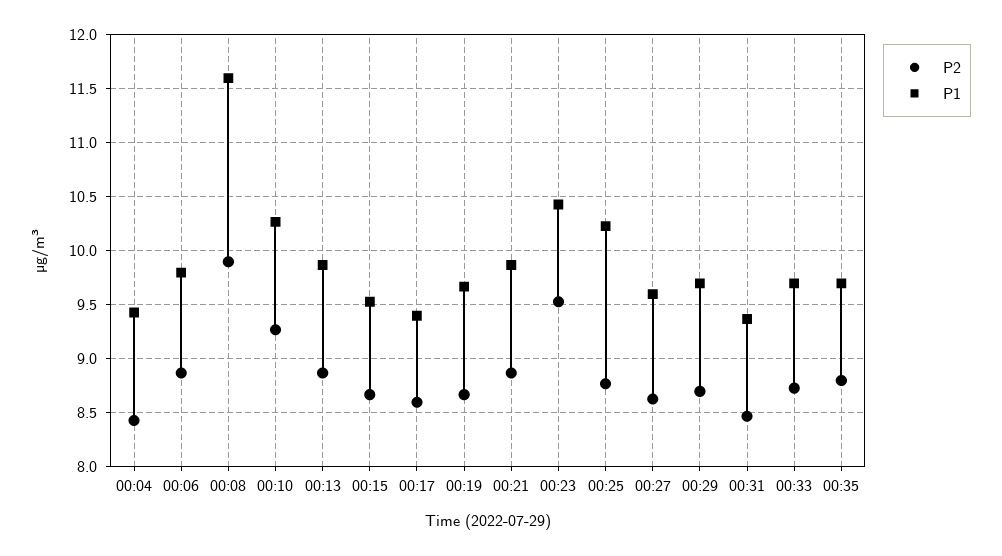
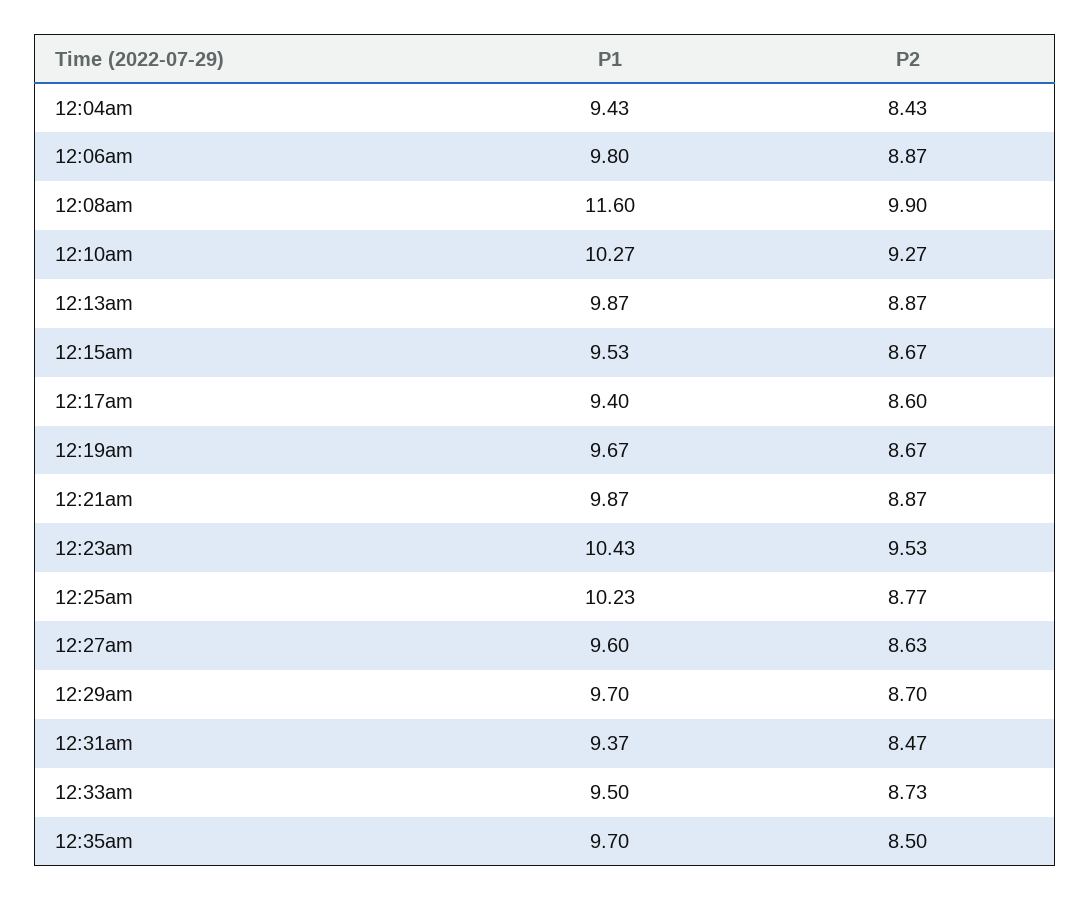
  {
    "P2": {
      "00:04": 8.43,
      "00:06": 8.87,
      "00:08": 9.9,
      "00:10": 9.27,
      "00:13": 8.87,
      "00:15": 8.67,
      "00:17": 8.6,
      "00:19": 8.67,
      "00:21": 8.87,
      "00:23": 9.53,
      "00:25": 8.77,
      "00:27": 8.63,
      "00:29": 8.7,
      "00:31": 8.47,
      "00:33": 8.73,
-     "00:35": 8.8
+     "00:35": 8.5
    },
    "P1": {
      "00:04": 9.43,
      "00:06": 9.8,
      "00:08": 11.6,
      "00:10": 10.27,
      "00:13": 9.87,
      "00:15": 9.53,
      "00:17": 9.4,
      "00:19": 9.67,
      "00:21": 9.87,
      "00:23": 10.43,
      "00:25": 10.23,
      "00:27": 9.6,
      "00:29": 9.7,
      "00:31": 9.37,
-     "00:33": 9.7,
+     "00:33": 9.5,
      "00:35": 9.7
    }
  }

